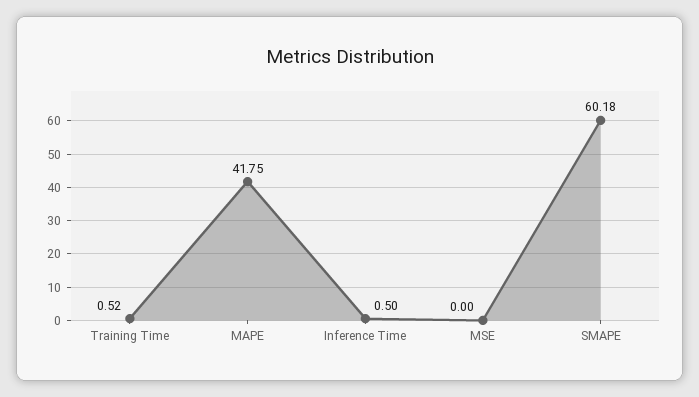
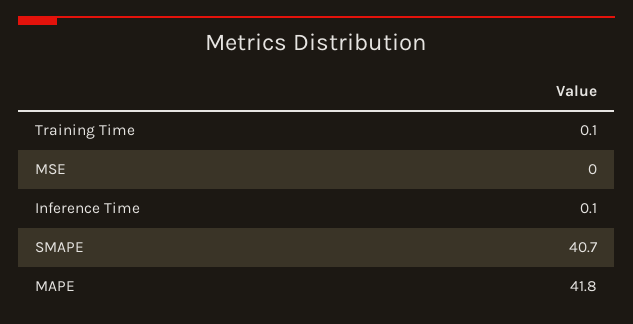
  {
-   "Training Time": 0.52,
+   "Training Time": 0.1,
    "MAPE": 41.75,
-   "Inference Time": 0.5,
+   "Inference Time": 0.1,
    "MSE": 0,
-   "SMAPE": 60.18
+   "SMAPE": 40.7
  }

